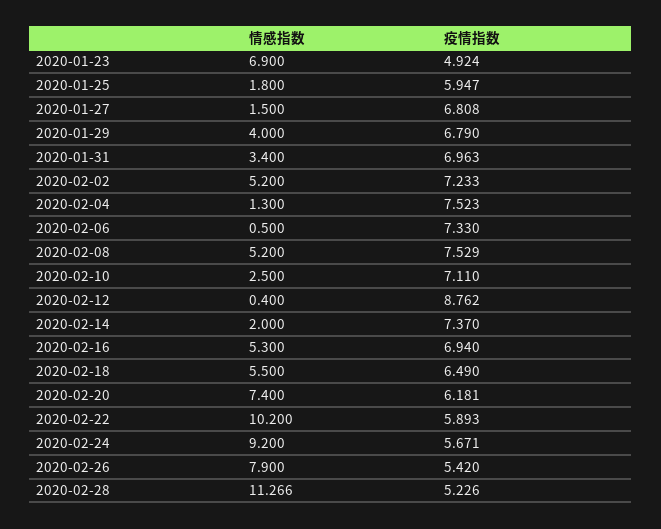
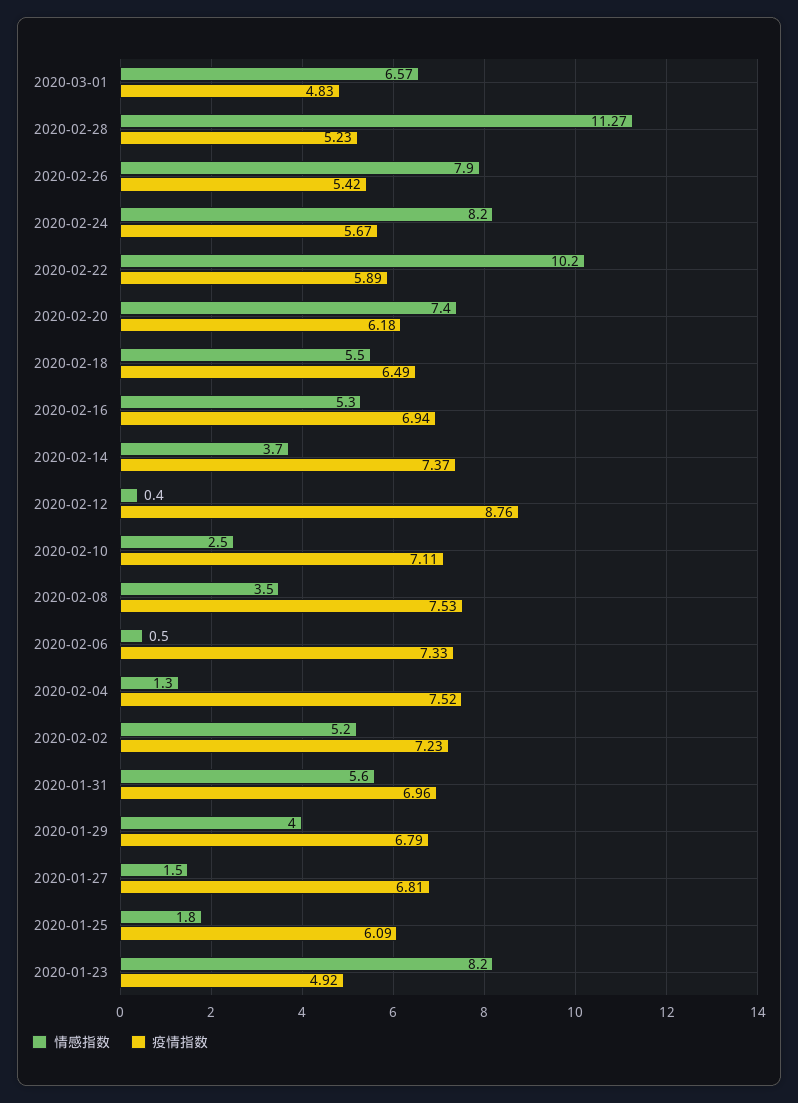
  {
    "情感指数": {
-     "2020-01-23": 6.9,
+     "2020-01-23": 8.2,
      "2020-01-25": 1.8,
      "2020-01-27": 1.5,
      "2020-01-29": 4,
-     "2020-01-31": 3.4,
+     "2020-01-31": 5.6,
      "2020-02-02": 5.2,
      "2020-02-04": 1.3,
      "2020-02-06": 0.5,
-     "2020-02-08": 5.2,
+     "2020-02-08": 3.5,
      "2020-02-10": 2.5,
      "2020-02-12": 0.4,
-     "2020-02-14": 2,
+     "2020-02-14": 3.7,
      "2020-02-16": 5.3,
      "2020-02-18": 5.5,
      "2020-02-20": 7.4,
      "2020-02-22": 10.2,
-     "2020-02-24": 9.2,
+     "2020-02-24": 8.2,
      "2020-02-26": 7.9,
-     "2020-02-28": 11.266
+     "2020-02-28": 11.266,
+     "2020-03-01": 6.57
    },
    "疫情指数": {
      "2020-01-23": 4.924,
-     "2020-01-25": 5.947,
+     "2020-01-25": 6.09,
      "2020-01-27": 6.808,
      "2020-01-29": 6.79,
      "2020-01-31": 6.963,
      "2020-02-02": 7.233,
      "2020-02-04": 7.523,
      "2020-02-06": 7.33,
      "2020-02-08": 7.529,
      "2020-02-10": 7.11,
      "2020-02-12": 8.762,
      "2020-02-14": 7.37,
      "2020-02-16": 6.94,
      "2020-02-18": 6.49,
      "2020-02-20": 6.181,
      "2020-02-22": 5.893,
      "2020-02-24": 5.671,
      "2020-02-26": 5.42,
-     "2020-02-28": 5.226
+     "2020-02-28": 5.226,
+     "2020-03-01": 4.83
    }
  }

